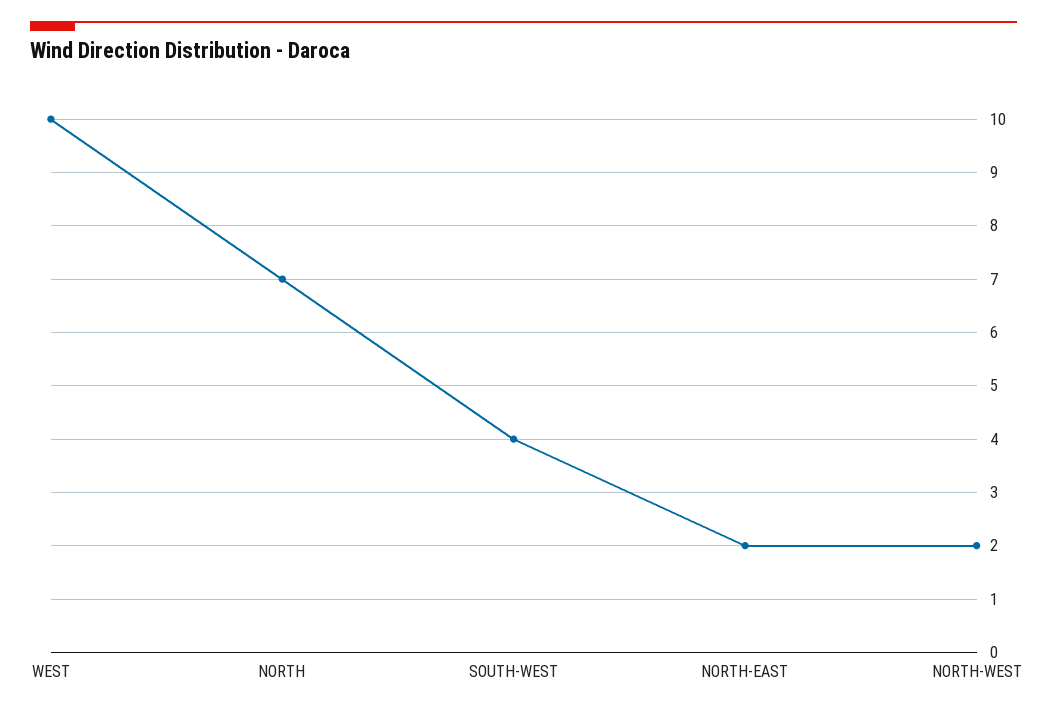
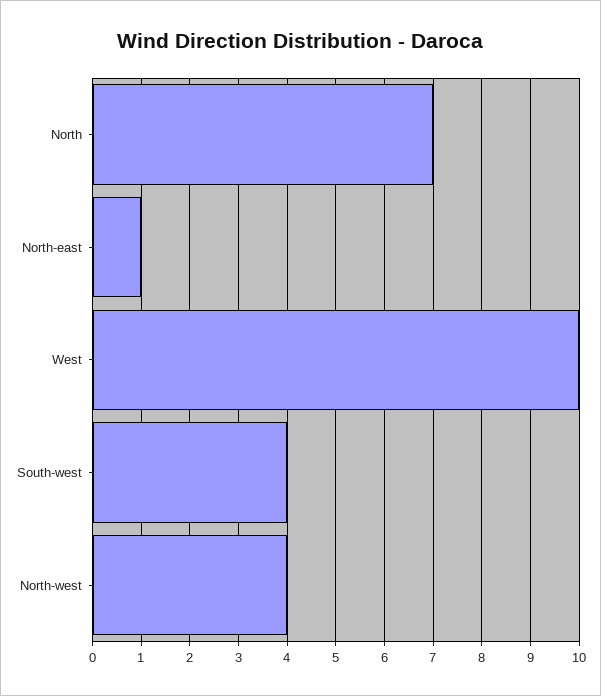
  {
    "WEST": 10,
    "NORTH": 7,
    "SOUTH-WEST": 4,
-   "NORTH-EAST": 2,
+   "NORTH-EAST": 1,
-   "NORTH-WEST": 2
+   "NORTH-WEST": 4
  }

